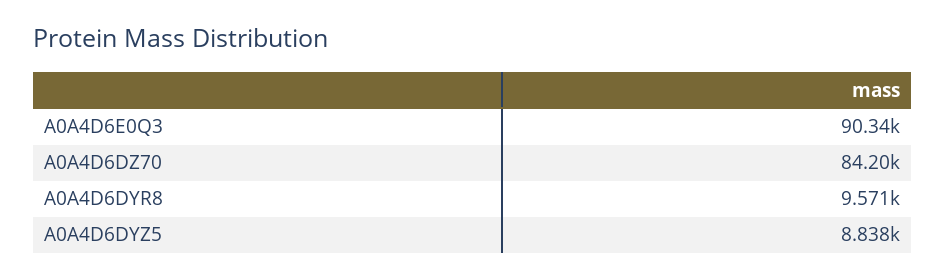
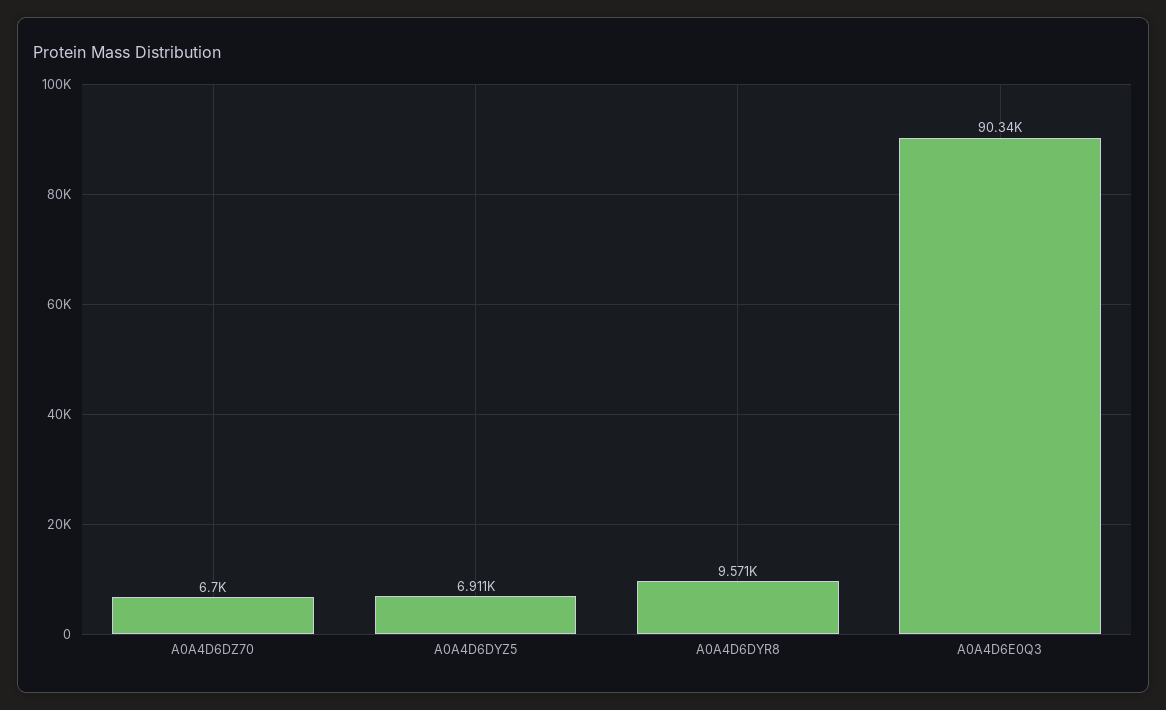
  {
    "A0A4D6E0Q3": 90340,
-   "A0A4D6DZ70": 84200,
+   "A0A4D6DZ70": 6700,
    "A0A4D6DYR8": 9571,
-   "A0A4D6DYZ5": 8838
+   "A0A4D6DYZ5": 6911
  }

